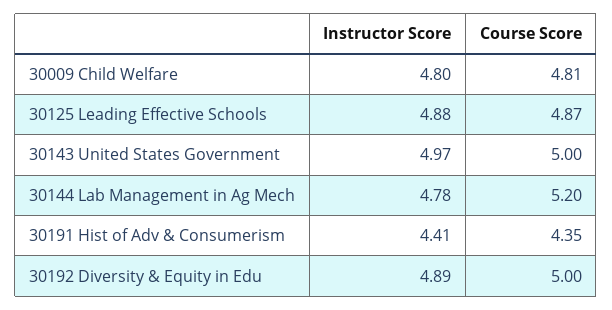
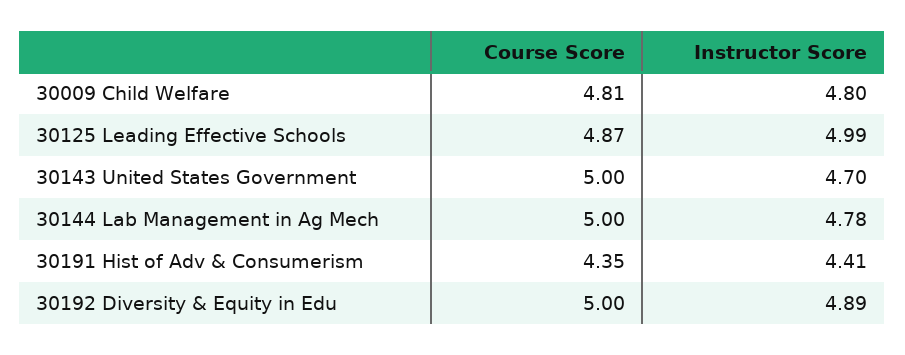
  {
    "Instructor Score": {
      "30009 Child Welfare": 4.8,
-     "30125 Leading Effective Schools": 4.88,
+     "30125 Leading Effective Schools": 4.99,
-     "30143 United States Government": 4.97,
+     "30143 United States Government": 4.7,
      "30144 Lab Management in Ag Mech": 4.78,
      "30191 Hist of Adv & Consumerism": 4.41,
      "30192 Diversity & Equity in Edu": 4.89
    },
    "Course Score": {
      "30009 Child Welfare": 4.81,
      "30125 Leading Effective Schools": 4.87,
      "30143 United States Government": 5,
-     "30144 Lab Management in Ag Mech": 5.2,
+     "30144 Lab Management in Ag Mech": 5,
      "30191 Hist of Adv & Consumerism": 4.35,
      "30192 Diversity & Equity in Edu": 5
    }
  }

